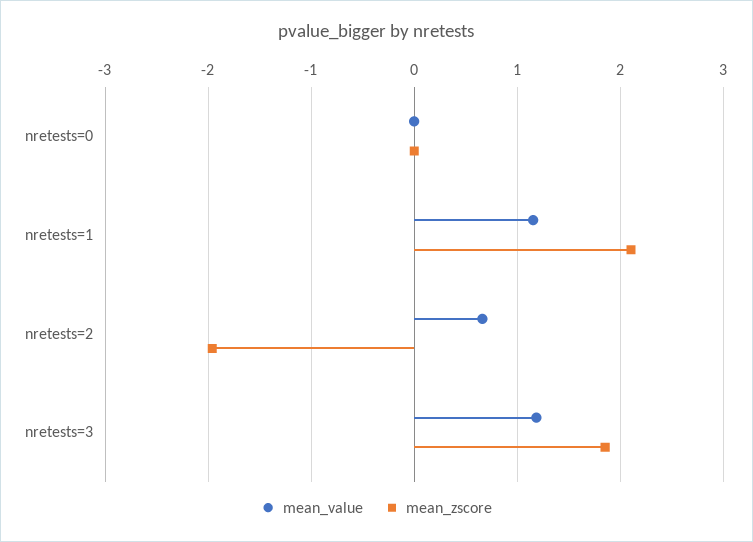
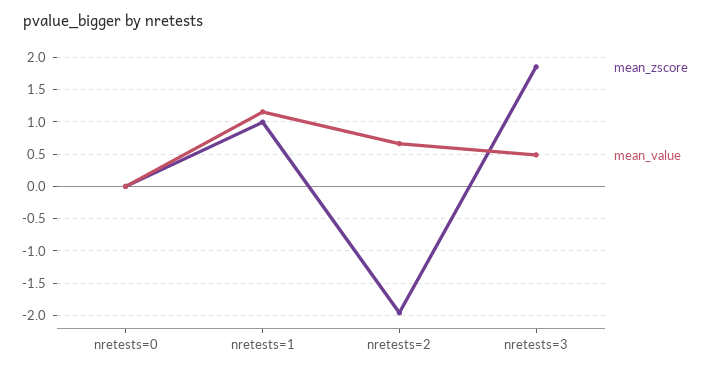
  {
    "mean_value": {
      "nretests=0": 0,
      "nretests=1": 1.2,
      "nretests=2": 0.7,
-     "nretests=3": 1.2
+     "nretests=3": 0.5
    },
    "mean_zscore": {
      "nretests=0": 0,
-     "nretests=1": 2.1,
+     "nretests=1": 1,
      "nretests=2": -2,
      "nretests=3": 1.9
    }
  }

